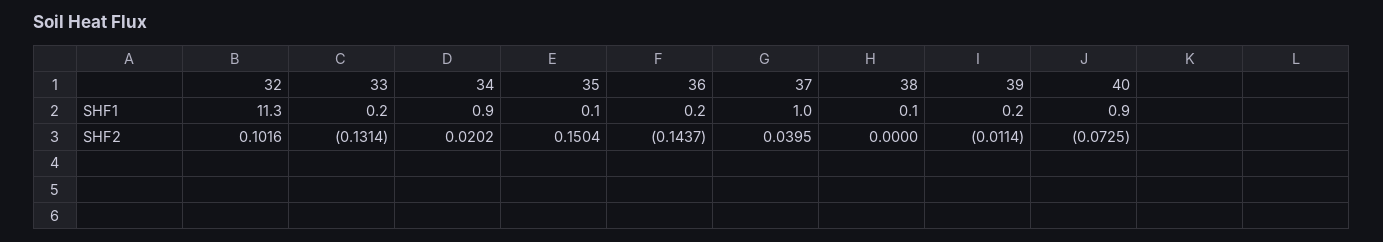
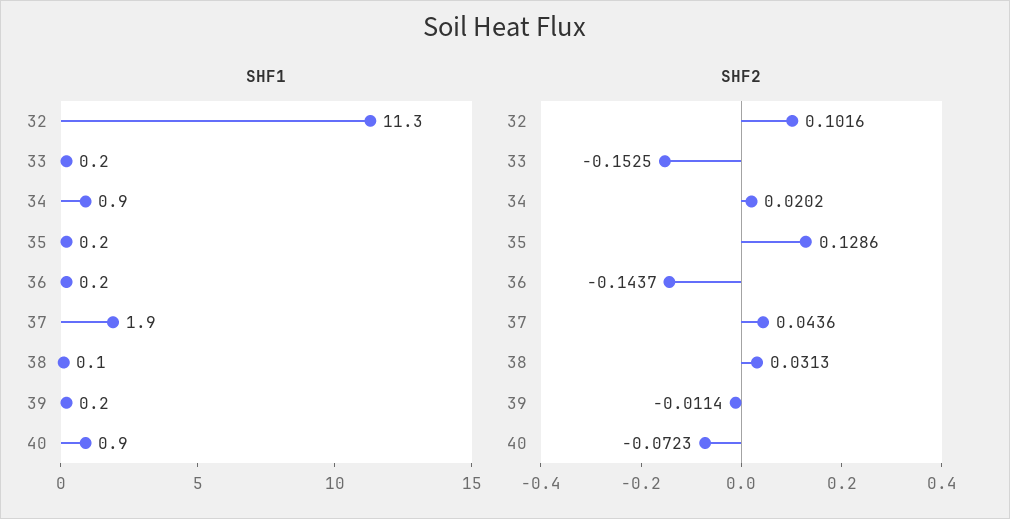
  {
    "SHF1": {
      "32": 11.3,
      "33": 0.2,
      "34": 0.9,
-     "35": 0.1,
+     "35": 0.2,
      "36": 0.2,
-     "37": 1,
+     "37": 1.9,
      "38": 0.1,
      "39": 0.2,
      "40": 0.9
    },
    "SHF2": {
      "32": 0.1016,
-     "33": -0.1314,
+     "33": -0.1525,
      "34": 0.0202,
-     "35": 0.1504,
+     "35": 0.1286,
      "36": -0.1437,
-     "37": 0.0395,
+     "37": 0.0436,
-     "38": 0,
+     "38": 0.0313,
      "39": -0.0114,
-     "40": -0.0725
+     "40": -0.0723
    }
  }

